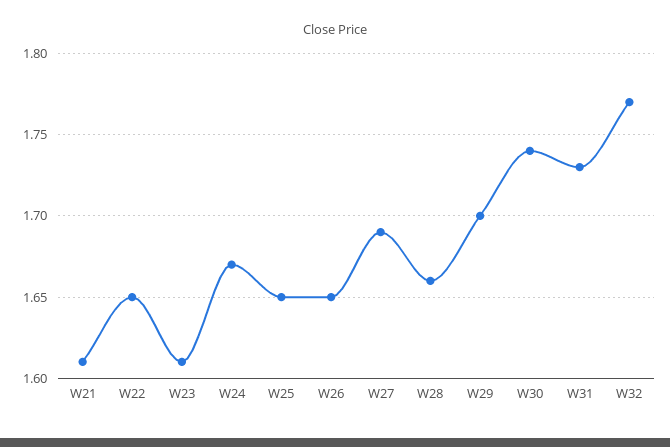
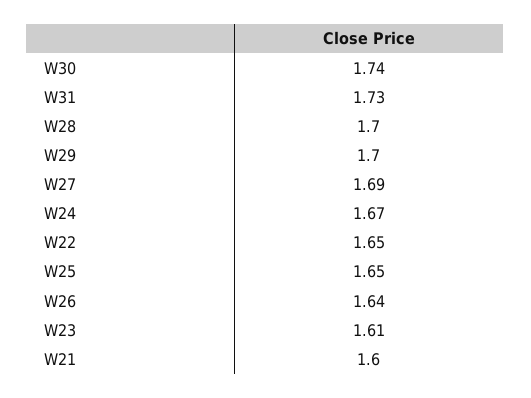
  {
-   "W21": 1.61,
+   "W21": 1.6,
    "W22": 1.65,
    "W23": 1.61,
    "W24": 1.67,
    "W25": 1.65,
-   "W26": 1.65,
+   "W26": 1.64,
    "W27": 1.69,
-   "W28": 1.66,
+   "W28": 1.7,
    "W29": 1.7,
    "W30": 1.74,
-   "W31": 1.73,
+   "W31": 1.73
-   "W32": 1.77
  }

